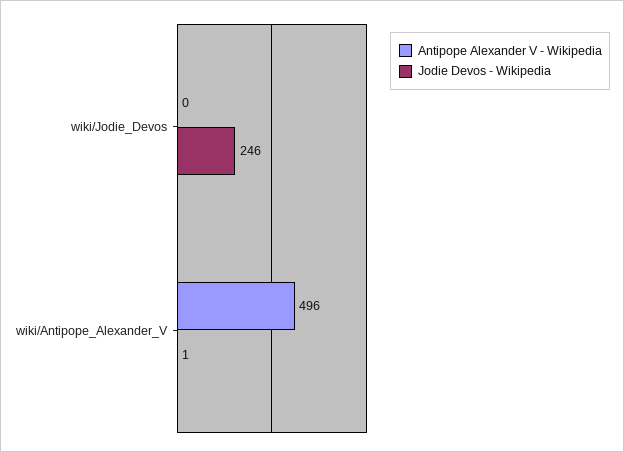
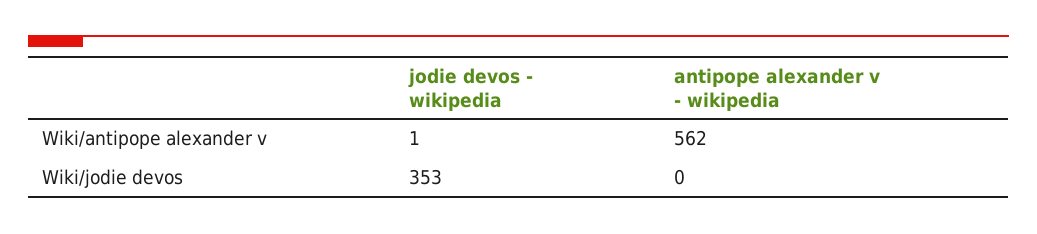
  {
    "Antipope Alexander V - Wikipedia": {
      "wiki/Jodie_Devos": 0,
-     "wiki/Antipope_Alexander_V": 496
+     "wiki/Antipope_Alexander_V": 562
    },
    "Jodie Devos - Wikipedia": {
-     "wiki/Jodie_Devos": 246,
+     "wiki/Jodie_Devos": 353,
      "wiki/Antipope_Alexander_V": 1
    }
  }

